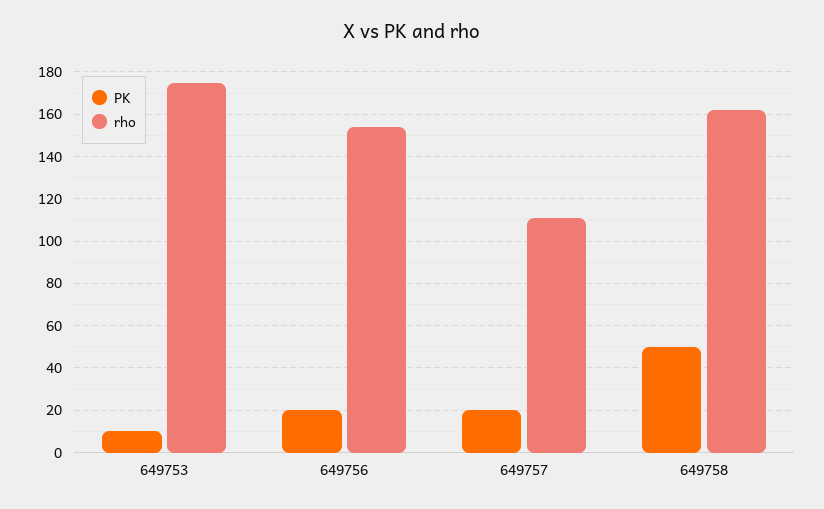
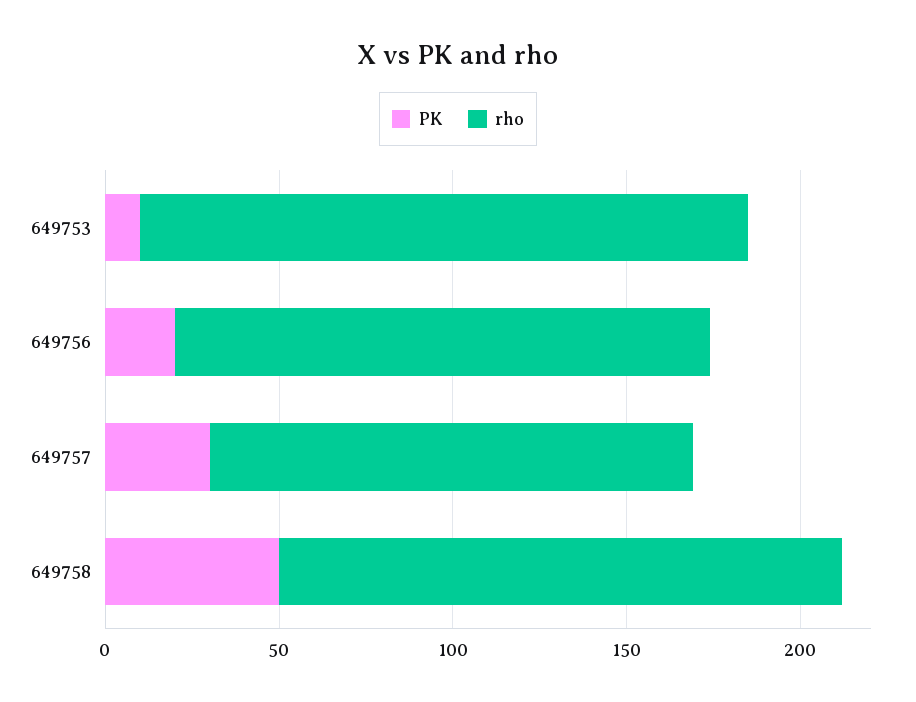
  {
    "PK": {
      "649753": 10,
      "649756": 20,
-     "649757": 20,
+     "649757": 30,
      "649758": 50
    },
    "rho": {
      "649753": 175,
      "649756": 155,
-     "649757": 110,
+     "649757": 140,
      "649758": 160
    }
  }

